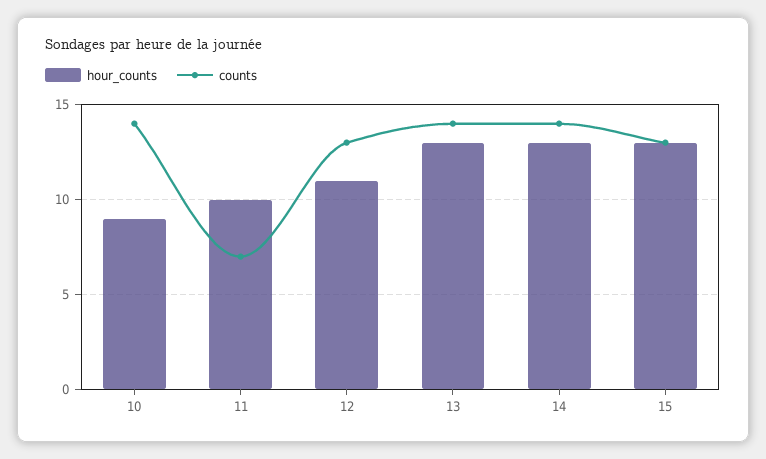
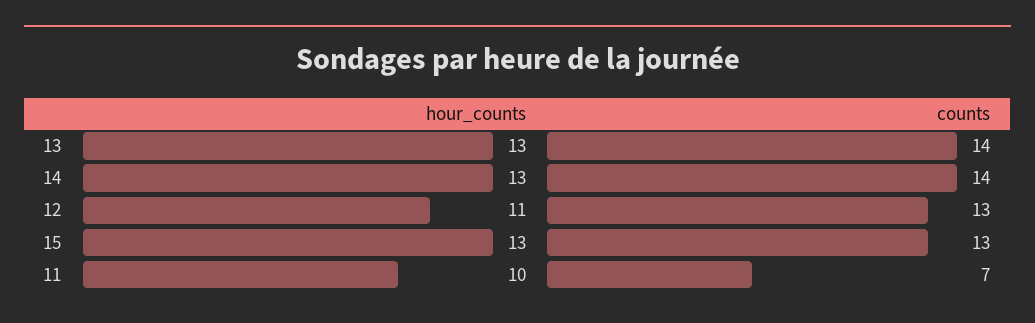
  {
    "hour_counts": {
-     "10": 9,
      "11": 10,
      "12": 11,
      "13": 13,
      "14": 13,
      "15": 13
    },
    "counts": {
-     "10": 14,
      "11": 7,
      "12": 13,
      "13": 14,
      "14": 14,
      "15": 13
    }
  }

